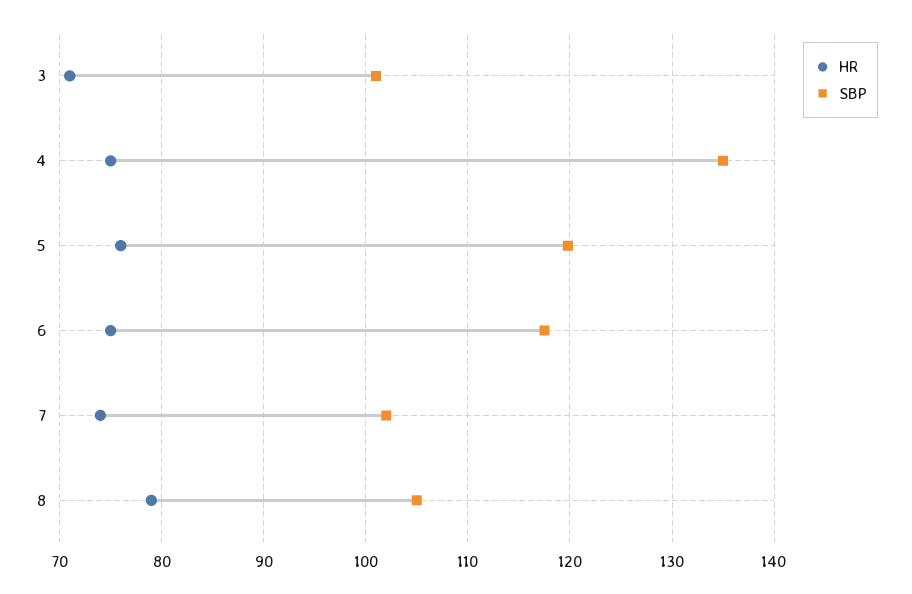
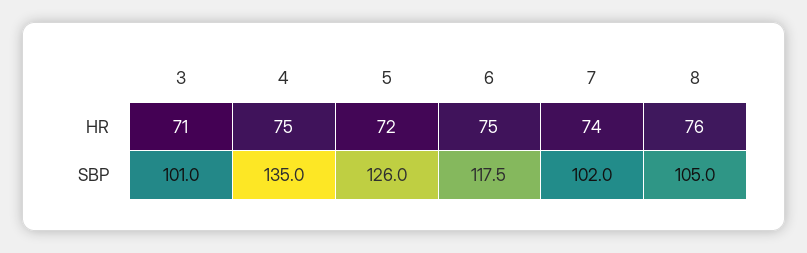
  {
    "HR": {
      "3": 71,
      "4": 75,
-     "5": 76,
+     "5": 72,
      "6": 75,
      "7": 74,
-     "8": 79
+     "8": 76
    },
    "SBP": {
      "3": 101,
      "4": 135,
-     "5": 120,
+     "5": 126,
      "6": 117.5,
      "7": 102,
      "8": 105
    }
  }

